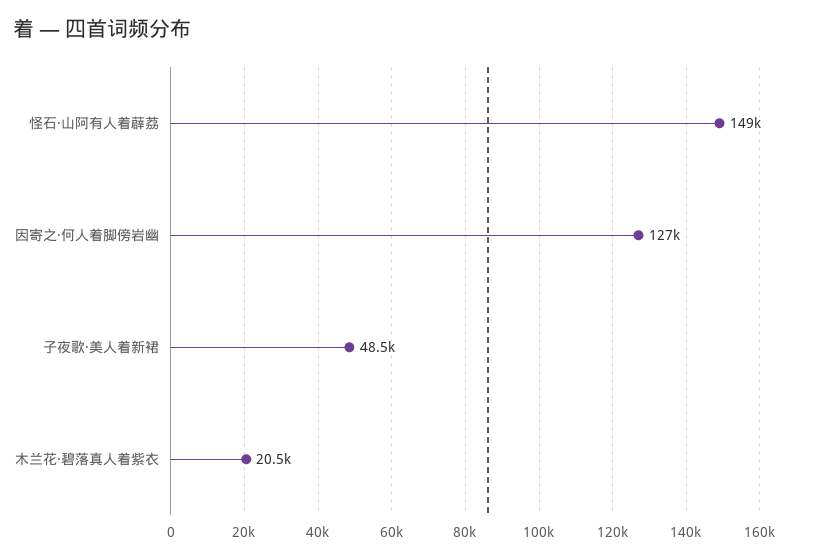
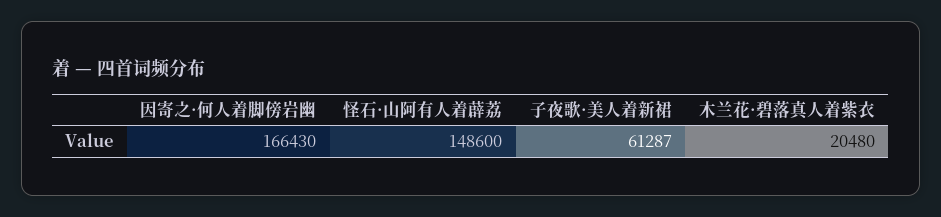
  {
    "怪石·山阿有人着薜荔": 148600,
-   "因寄之·何人着脚傍岩幽": 127000,
+   "因寄之·何人着脚傍岩幽": 166430,
-   "子夜歌·美人着新裙": 48500,
+   "子夜歌·美人着新裙": 61287,
    "木兰花·碧落真人着紫衣": 20480
  }

